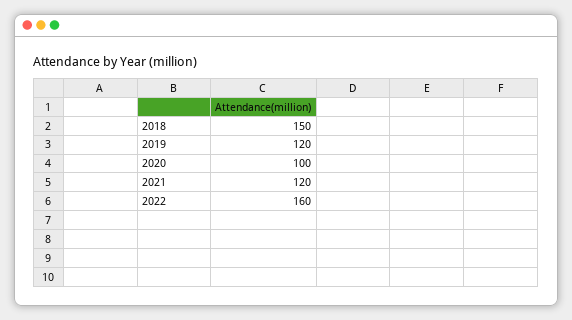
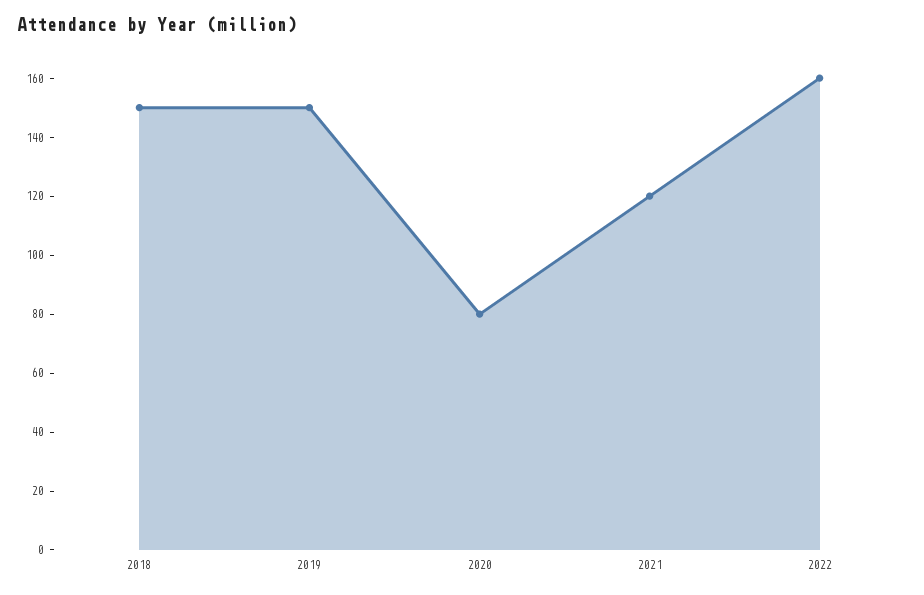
  {
    "2018": 150,
-   "2019": 120,
+   "2019": 150,
-   "2020": 100,
+   "2020": 80,
    "2021": 120,
    "2022": 160
  }

